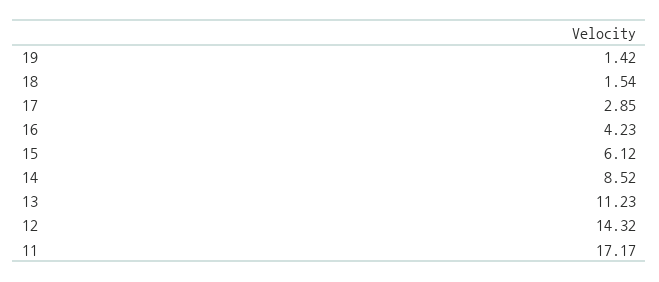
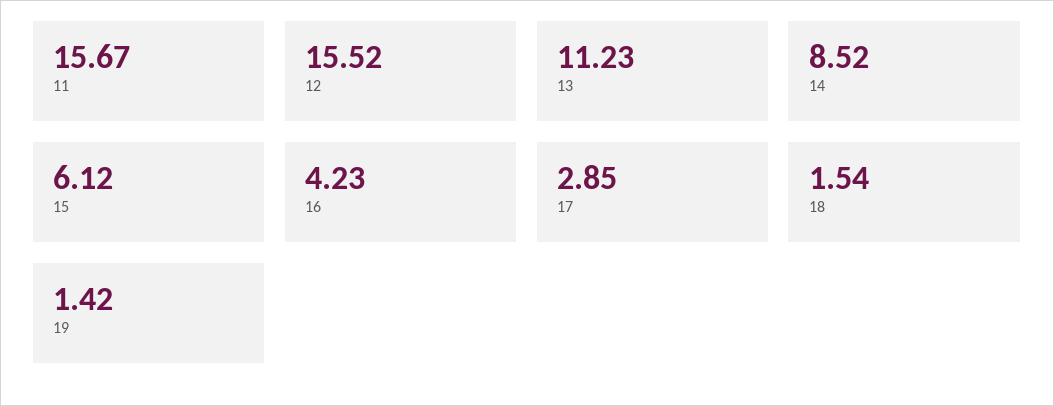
  {
    "19": 1.42,
    "18": 1.54,
    "17": 2.85,
    "16": 4.23,
    "15": 6.12,
    "14": 8.52,
    "13": 11.23,
-   "12": 14.32,
+   "12": 15.52,
-   "11": 17.17
+   "11": 15.67
  }

